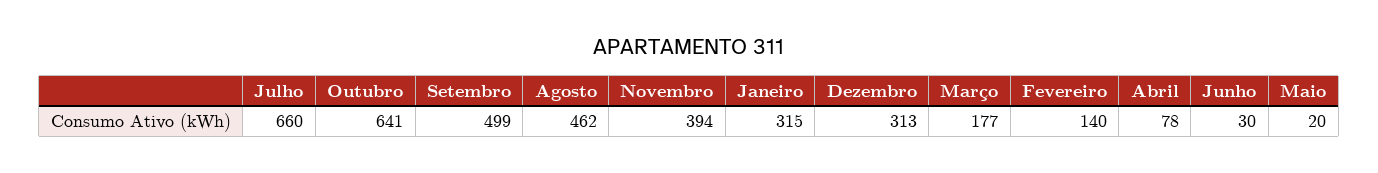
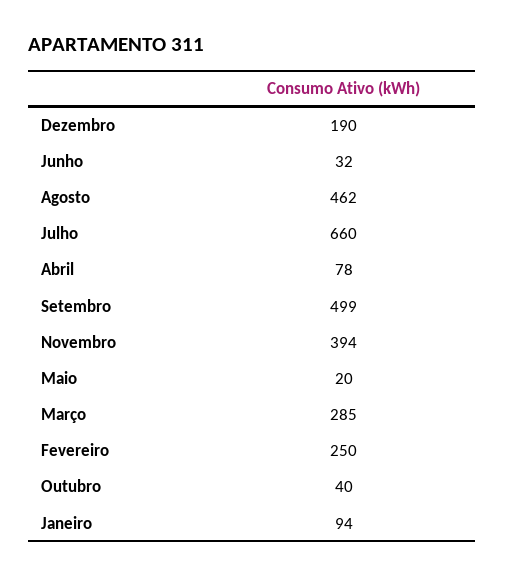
  {
    "Julho": 660,
-   "Outubro": 641,
+   "Outubro": 40,
    "Setembro": 499,
    "Agosto": 462,
    "Novembro": 394,
-   "Janeiro": 315,
+   "Janeiro": 94,
-   "Dezembro": 313,
+   "Dezembro": 190,
-   "Março": 177,
+   "Março": 285,
-   "Fevereiro": 140,
+   "Fevereiro": 250,
    "Abril": 78,
-   "Junho": 30,
+   "Junho": 32,
    "Maio": 20
  }

